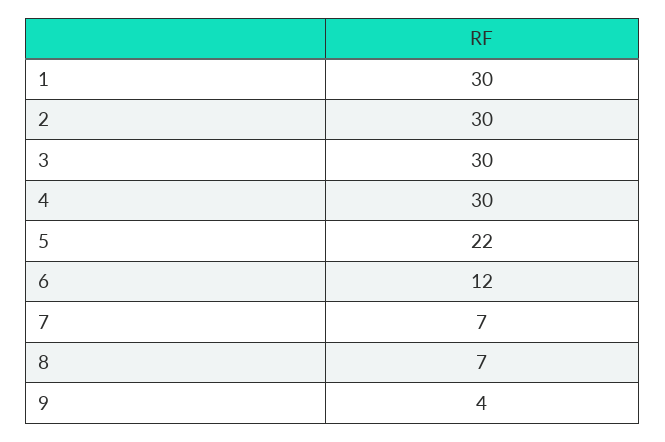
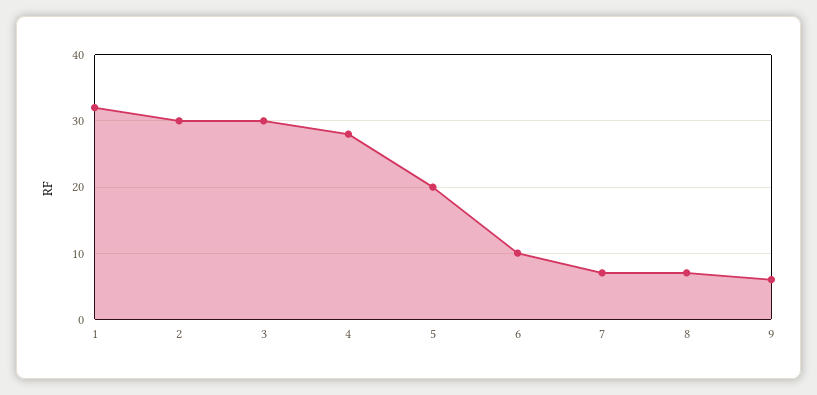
  {
-   "1": 30,
+   "1": 32,
    "2": 30,
    "3": 30,
-   "4": 30,
+   "4": 28,
-   "5": 22,
+   "5": 20,
-   "6": 12,
+   "6": 10,
    "7": 7,
    "8": 7,
-   "9": 4
+   "9": 6
  }

